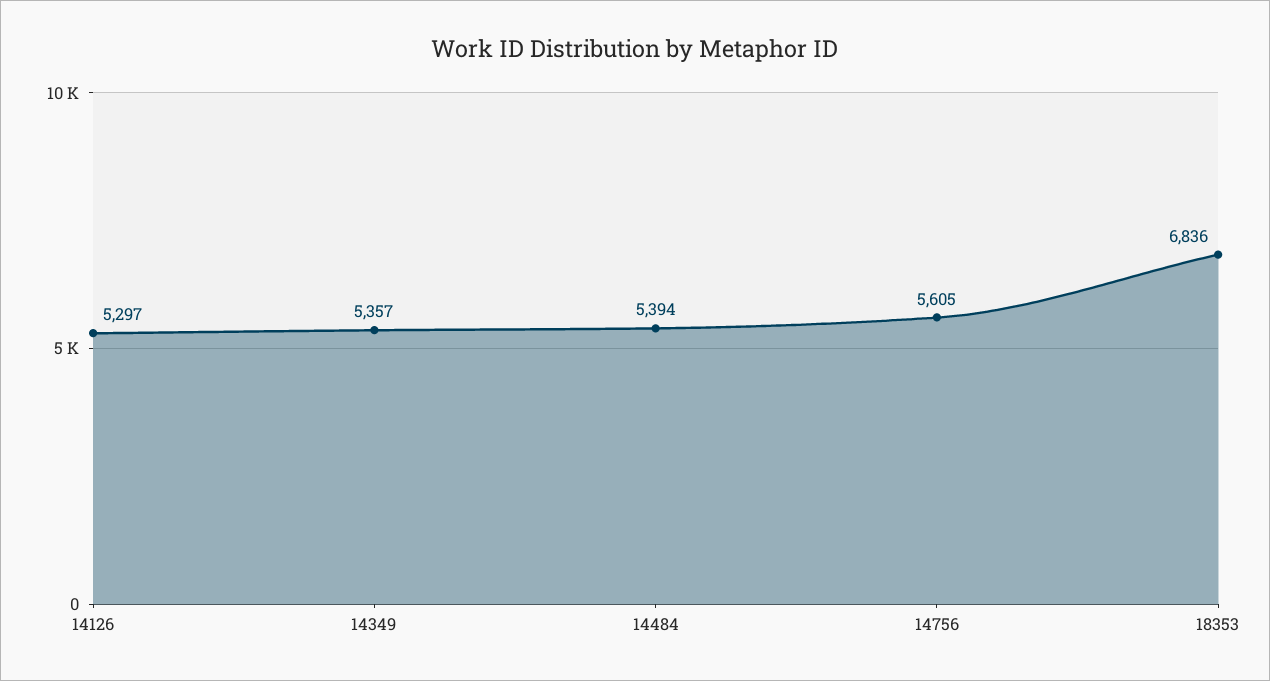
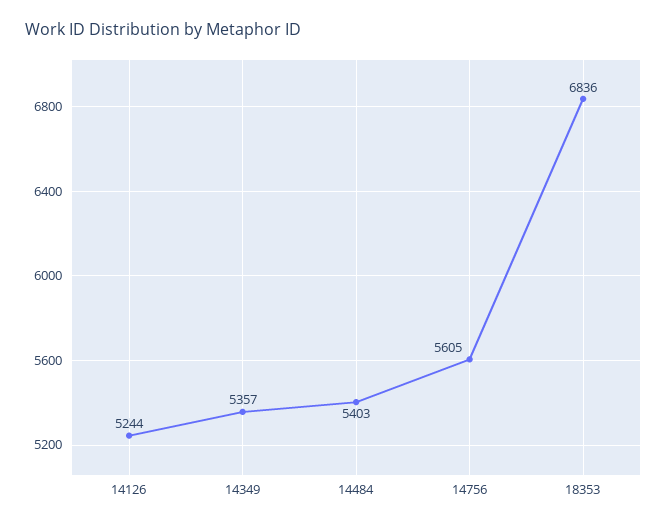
  {
-   "14126": 5297,
+   "14126": 5244,
    "14349": 5357,
-   "14484": 5394,
+   "14484": 5403,
    "14756": 5605,
    "18353": 6836
  }

